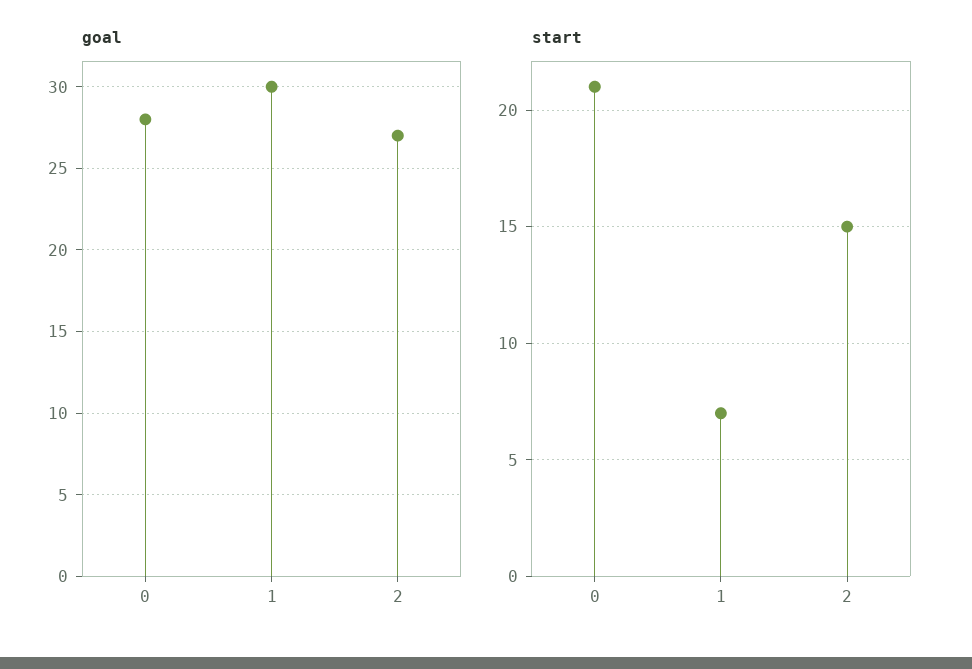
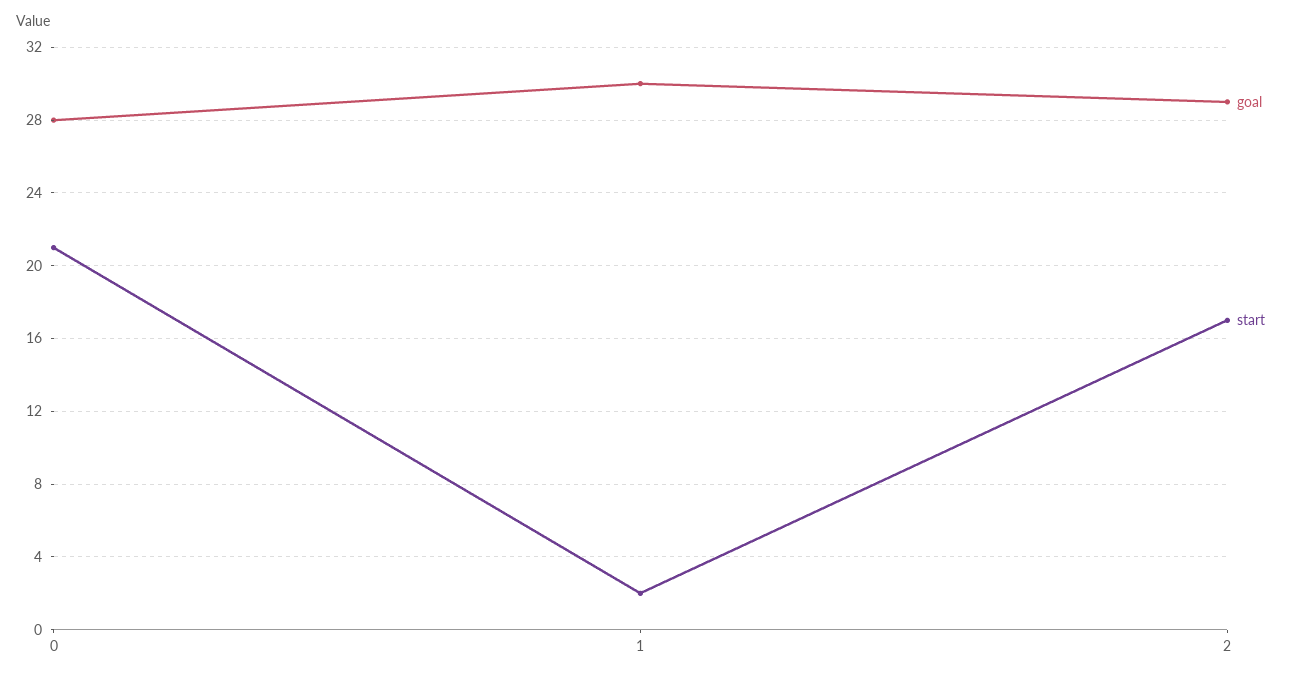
  {
    "goal": {
      "0": 28,
      "1": 30,
-     "2": 27
+     "2": 29
    },
    "start": {
      "0": 21,
-     "1": 7,
+     "1": 2,
-     "2": 15
+     "2": 17
    }
  }

